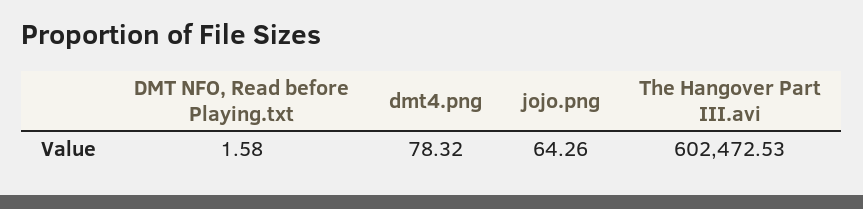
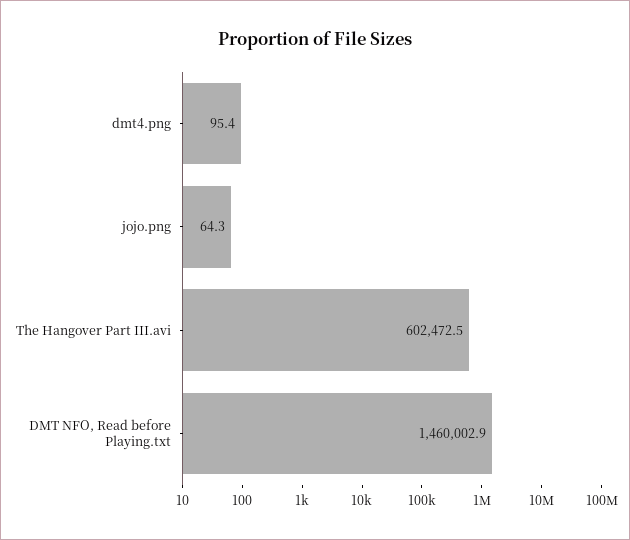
  {
-   "DMT NFO, Read before Playing.txt": 1.58,
+   "DMT NFO, Read before Playing.txt": 1460002.9,
-   "dmt4.png": 78.32,
+   "dmt4.png": 95.4,
    "jojo.png": 64.26,
    "The Hangover Part III.avi": 602472.53
  }

